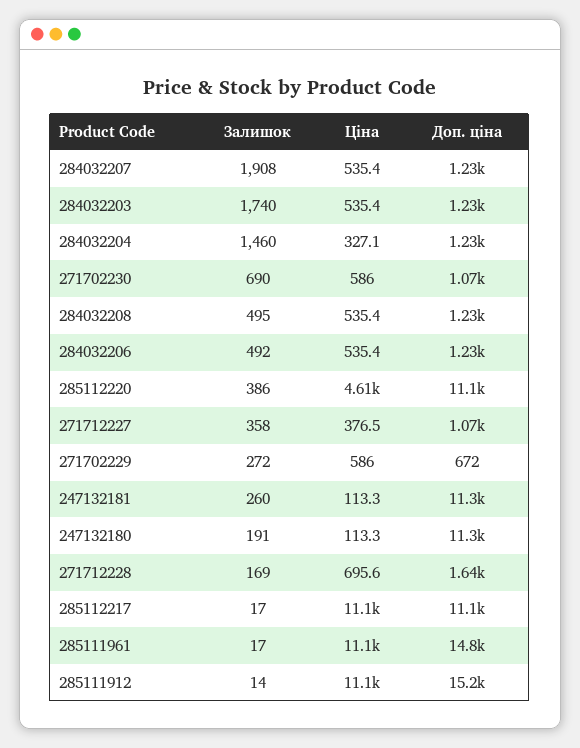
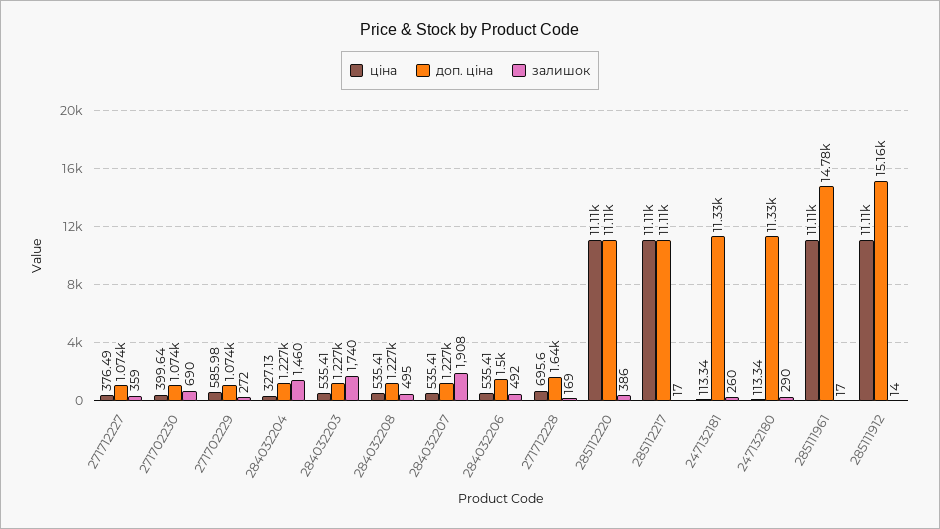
  {
    "Залишок": {
      "284032207": 1908,
      "284032203": 1740,
      "284032204": 1460,
      "271702230": 690,
      "284032208": 495,
      "284032206": 492,
      "285112220": 386,
-     "271712227": 358,
+     "271712227": 359,
      "271702229": 272,
      "247132181": 260,
-     "247132180": 191,
+     "247132180": 290,
      "271712228": 169,
      "285112217": 17,
      "285111961": 17,
      "285111912": 14
    },
    "Ціна": {
      "284032207": 535.41,
      "284032203": 535.41,
      "284032204": 327.13,
-     "271702230": 586,
+     "271702230": 399.64,
      "284032208": 535.41,
      "284032206": 535.41,
-     "285112220": 4610,
+     "285112220": 11110,
      "271712227": 376.49,
      "271702229": 585.98,
      "247132181": 113.34,
      "247132180": 113.34,
      "271712228": 695.6,
      "285112217": 11110,
      "285111961": 11110,
      "285111912": 11110
    },
    "Доп. ціна": {
      "284032207": 1227,
      "284032203": 1227,
      "284032204": 1227,
      "271702230": 1074,
      "284032208": 1227,
-     "284032206": 1230,
+     "284032206": 1500,
      "285112220": 11110,
      "271712227": 1074,
-     "271702229": 672,
+     "271702229": 1074,
      "247132181": 11330,
      "247132180": 11330,
      "271712228": 1640,
      "285112217": 11110,
      "285111961": 14780,
      "285111912": 15160
    }
  }

